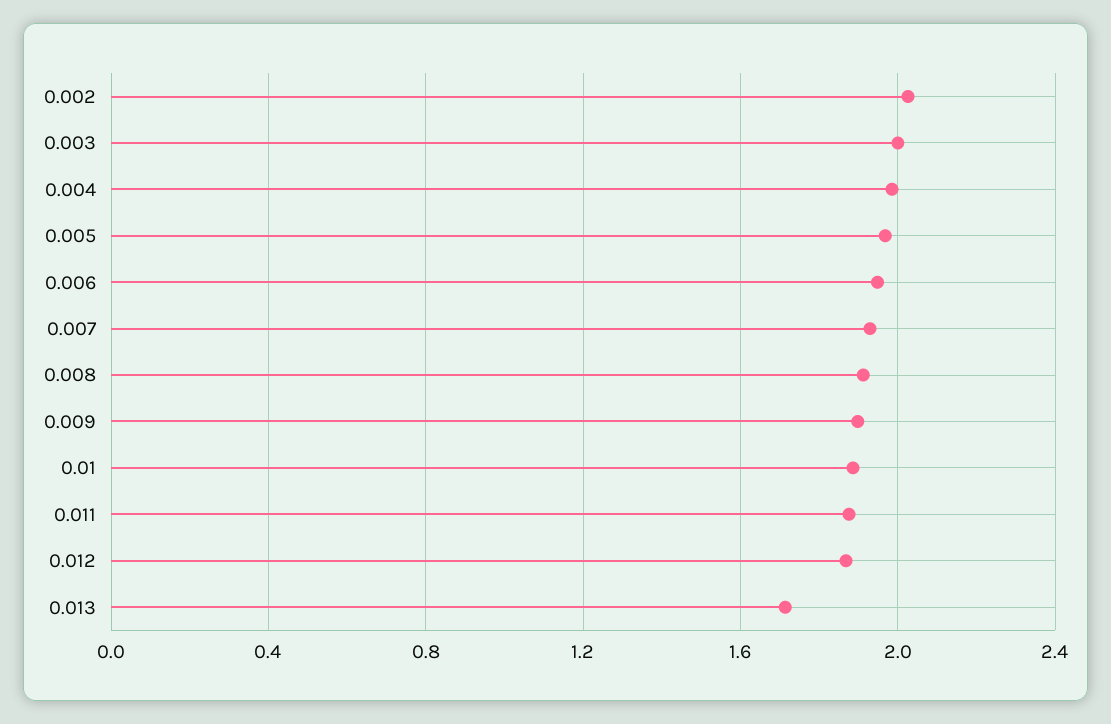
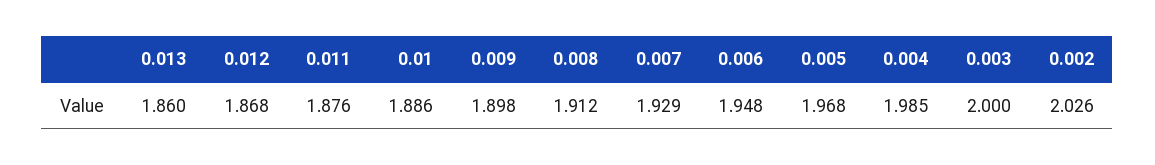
  {
    "0.002": 2.026,
    "0.003": 2,
    "0.004": 1.985,
    "0.005": 1.968,
    "0.006": 1.948,
    "0.007": 1.929,
    "0.008": 1.912,
    "0.009": 1.898,
    "0.01": 1.886,
    "0.011": 1.876,
    "0.012": 1.868,
-   "0.013": 1.7
+   "0.013": 1.86
  }

